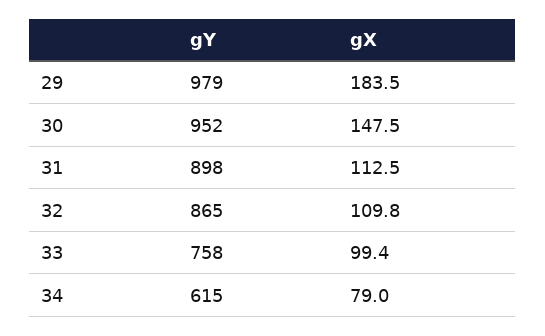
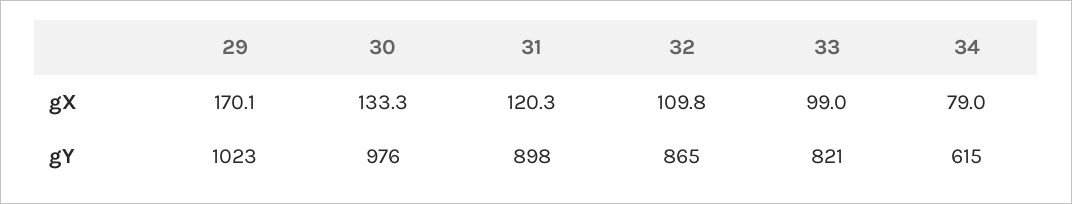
  {
    "gY": {
-     "29": 979,
+     "29": 1023,
-     "30": 952,
+     "30": 976,
      "31": 898,
      "32": 865,
-     "33": 758,
+     "33": 821,
      "34": 615
    },
    "gX": {
-     "29": 183.5,
+     "29": 170.1,
-     "30": 147.5,
+     "30": 133.3,
-     "31": 112.5,
+     "31": 120.3,
      "32": 109.8,
-     "33": 99.4,
+     "33": 99,
      "34": 79
    }
  }

